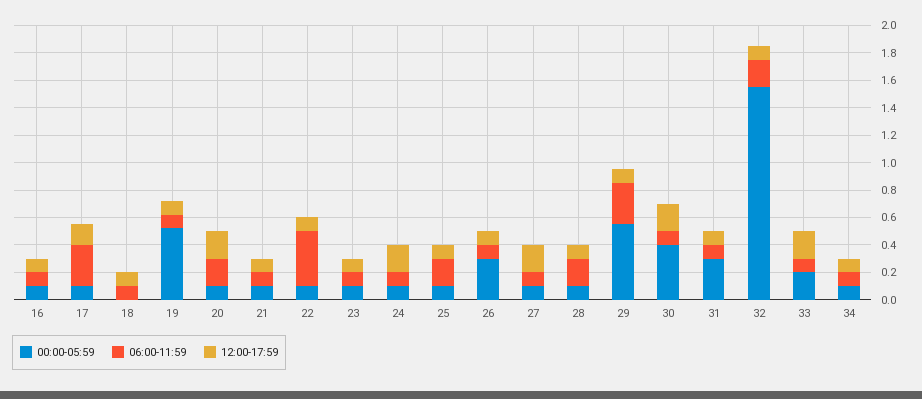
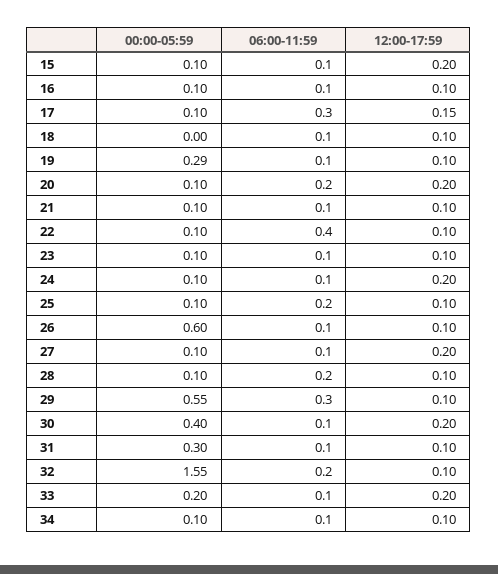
  {
    "00:00-05:59": {
      "16": 0.1,
      "17": 0.1,
      "18": 0,
-     "19": 0.5,
+     "19": 0.29,
      "20": 0.1,
      "21": 0.1,
      "22": 0.1,
      "23": 0.1,
      "24": 0.1,
      "25": 0.1,
-     "26": 0.3,
+     "26": 0.6,
      "27": 0.1,
      "28": 0.1,
      "29": 0.55,
      "30": 0.4,
      "31": 0.3,
      "32": 1.55,
      "33": 0.2,
-     "34": 0.1
+     "34": 0.1,
+     "15": 0.1
    },
    "06:00-11:59": {
      "16": 0.1,
      "17": 0.3,
      "18": 0.1,
      "19": 0.1,
      "20": 0.2,
      "21": 0.1,
      "22": 0.4,
      "23": 0.1,
      "24": 0.1,
      "25": 0.2,
      "26": 0.1,
      "27": 0.1,
      "28": 0.2,
      "29": 0.3,
      "30": 0.1,
      "31": 0.1,
      "32": 0.2,
      "33": 0.1,
-     "34": 0.1
+     "34": 0.1,
+     "15": 0.1
    },
    "12:00-17:59": {
      "16": 0.1,
      "17": 0.15,
      "18": 0.1,
      "19": 0.1,
      "20": 0.2,
      "21": 0.1,
      "22": 0.1,
      "23": 0.1,
      "24": 0.2,
      "25": 0.1,
      "26": 0.1,
      "27": 0.2,
      "28": 0.1,
      "29": 0.1,
      "30": 0.2,
      "31": 0.1,
      "32": 0.1,
      "33": 0.2,
-     "34": 0.1
+     "34": 0.1,
+     "15": 0.2
    }
  }

